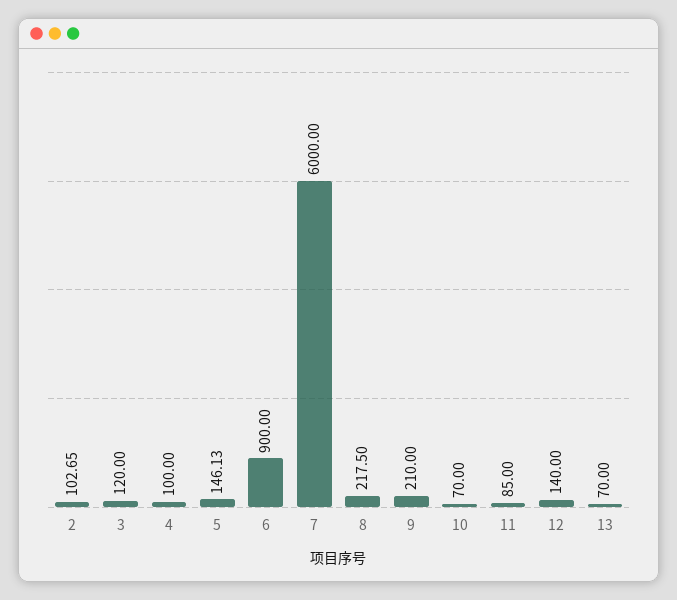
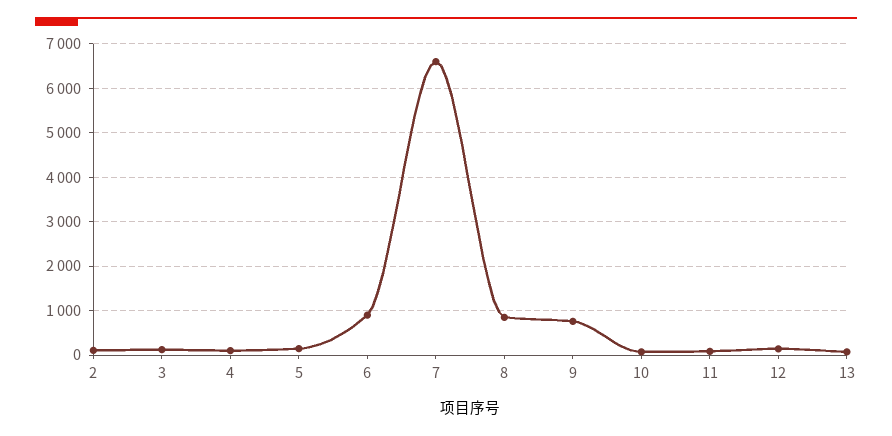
  {
    "2": 102.65,
    "3": 120,
    "4": 100,
    "5": 146.13,
    "6": 900,
-   "7": 6000,
+   "7": 6600,
-   "8": 217.5,
+   "8": 800,
-   "9": 210,
+   "9": 800,
    "10": 70,
    "11": 85,
    "12": 140,
    "13": 70
  }

